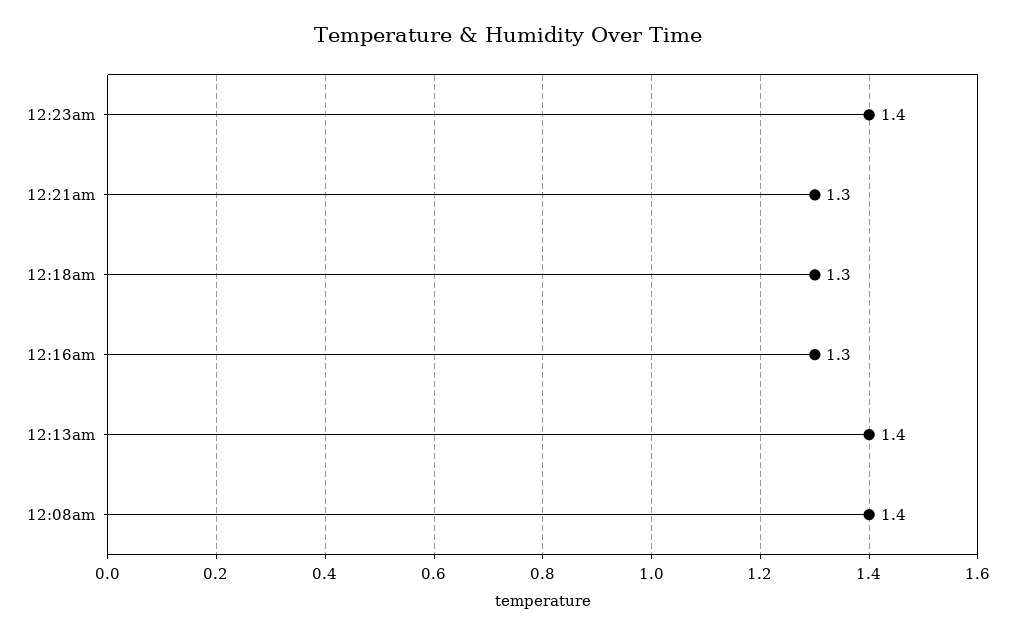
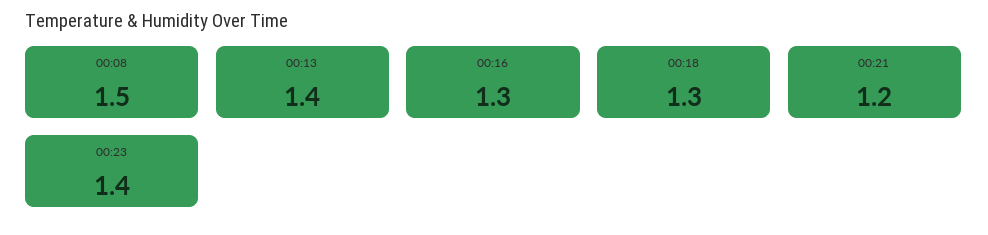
  {
    "12:23am": 1.4,
-   "12:21am": 1.3,
+   "12:21am": 1.2,
    "12:18am": 1.3,
    "12:16am": 1.3,
    "12:13am": 1.4,
-   "12:08am": 1.4
+   "12:08am": 1.5
  }

